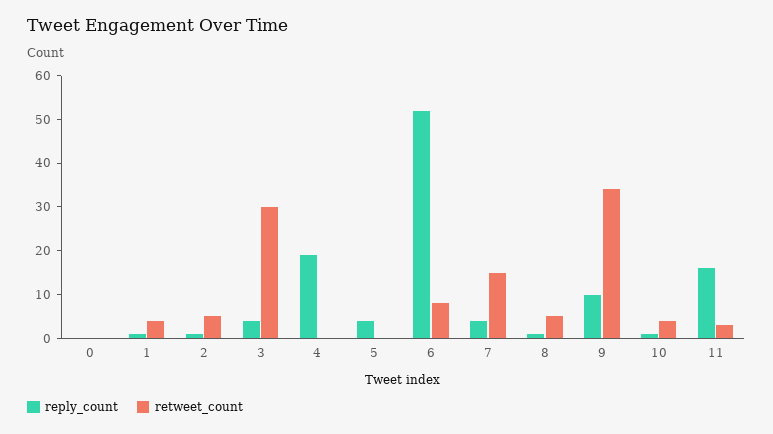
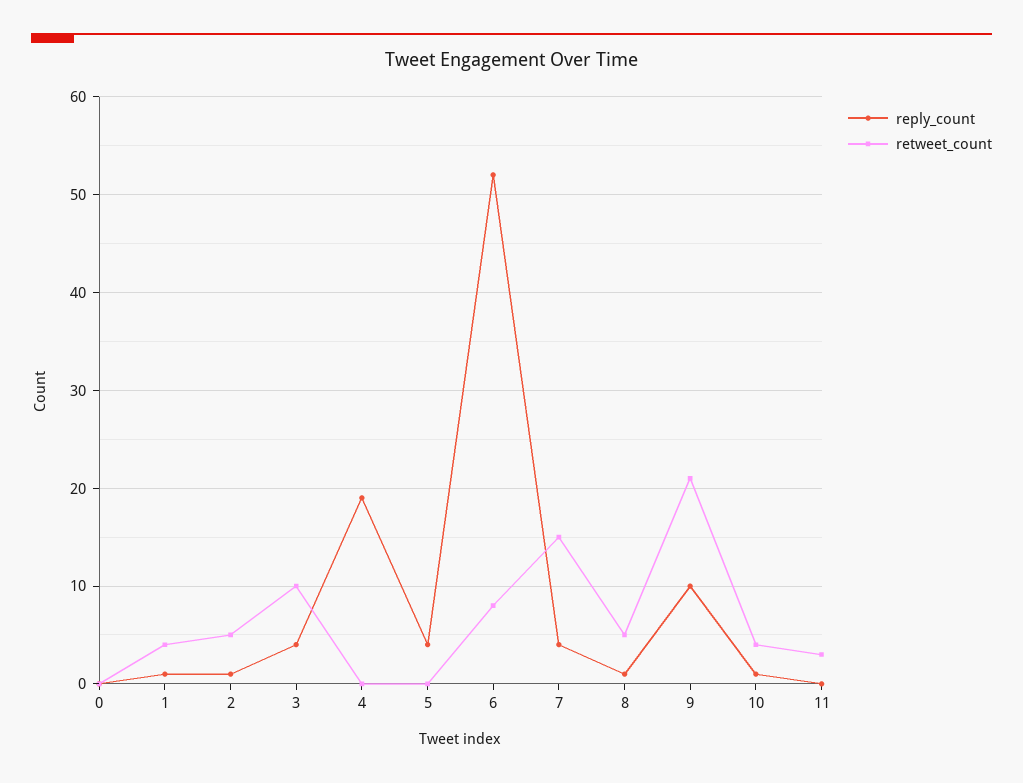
  {
    "reply_count": {
      "0": 0,
      "1": 1,
      "2": 1,
      "3": 4,
      "4": 19,
      "5": 4,
      "6": 52,
      "7": 4,
      "8": 1,
      "9": 10,
      "10": 1,
-     "11": 15
+     "11": 0
    },
    "retweet_count": {
      "0": 0,
      "1": 4,
      "2": 5,
-     "3": 30,
+     "3": 10,
      "4": 0,
      "5": 0,
      "6": 8,
      "7": 15,
      "8": 5,
-     "9": 35,
+     "9": 21,
      "10": 4,
      "11": 3
    }
  }

